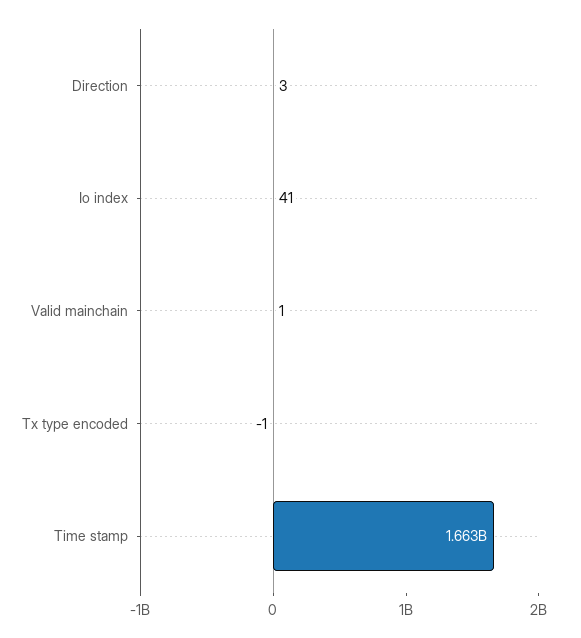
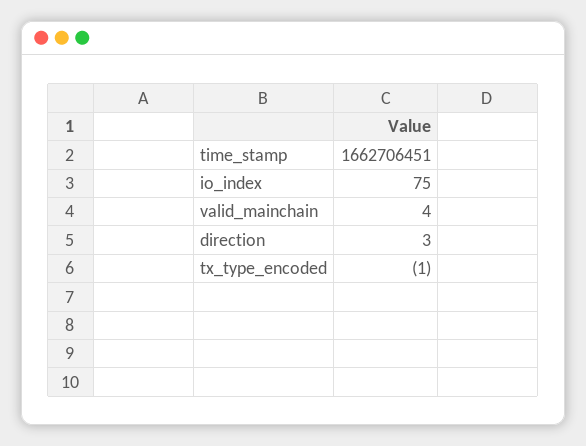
  {
    "Direction": 3,
-   "Io index": 41,
+   "Io index": 75,
-   "Valid mainchain": 1,
+   "Valid mainchain": 4,
    "Tx type encoded": -1,
    "Time stamp": 1662706451
  }

